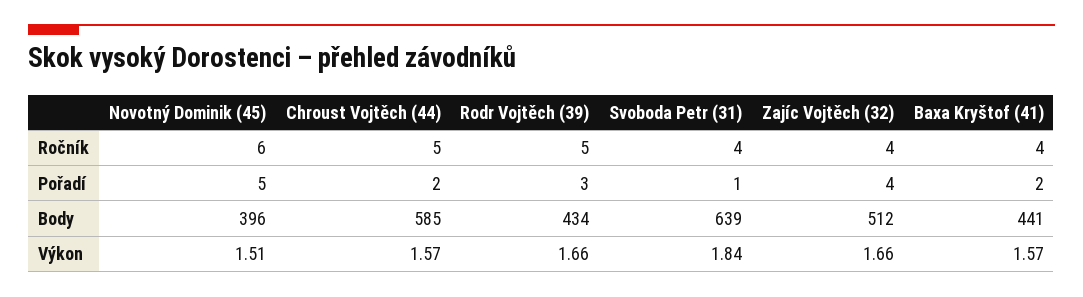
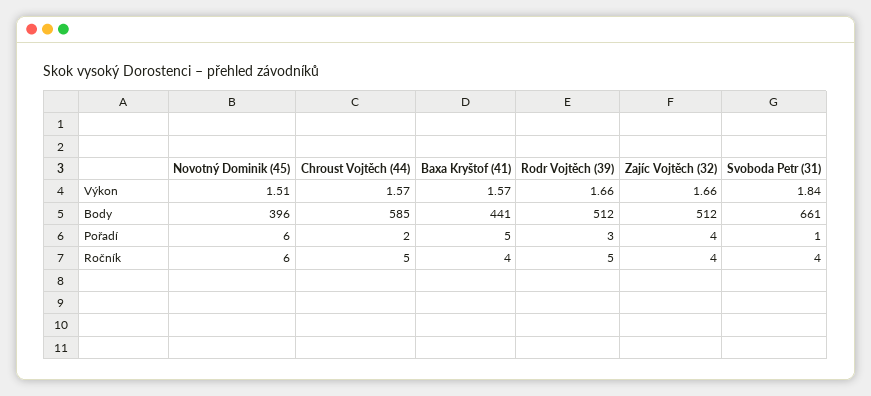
  {
    "Novotný Dominik (45)": {
      "Ročník": 6,
-     "Pořadí": 5,
+     "Pořadí": 6,
      "Body": 396,
      "Výkon": 1.51
    },
    "Chroust Vojtěch (44)": {
      "Ročník": 5,
      "Pořadí": 2,
      "Body": 585,
      "Výkon": 1.57
    },
    "Rodr Vojtěch (39)": {
      "Ročník": 5,
      "Pořadí": 3,
-     "Body": 434,
+     "Body": 512,
      "Výkon": 1.66
    },
    "Svoboda Petr (31)": {
      "Ročník": 4,
      "Pořadí": 1,
-     "Body": 639,
+     "Body": 661,
      "Výkon": 1.84
    },
    "Zajíc Vojtěch (32)": {
      "Ročník": 4,
      "Pořadí": 4,
      "Body": 512,
      "Výkon": 1.66
    },
    "Baxa Kryštof (41)": {
      "Ročník": 4,
-     "Pořadí": 2,
+     "Pořadí": 5,
      "Body": 441,
      "Výkon": 1.57
    }
  }

